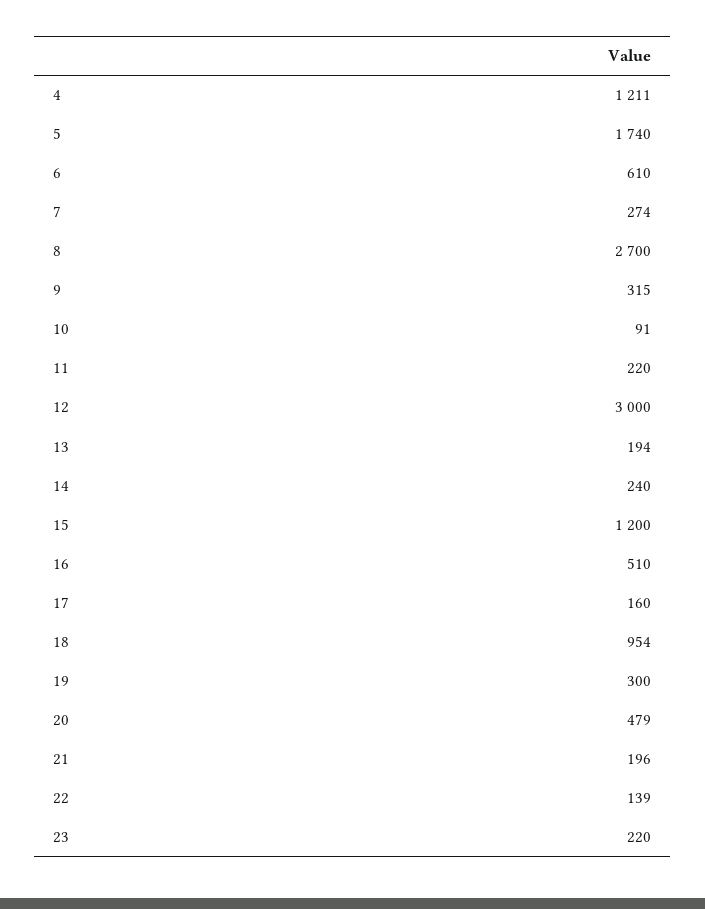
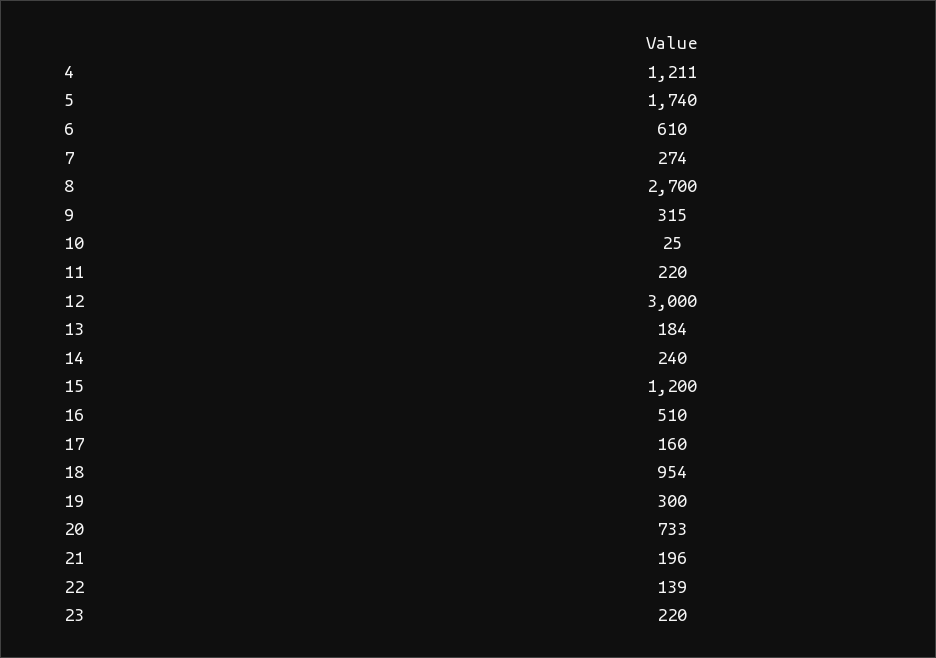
  {
    "4": 1211,
    "5": 1740,
    "6": 610,
    "7": 274,
    "8": 2700,
    "9": 315,
-   "10": 91,
+   "10": 25,
    "11": 220,
    "12": 3000,
-   "13": 194,
+   "13": 184,
    "14": 240,
    "15": 1200,
    "16": 510,
    "17": 160,
    "18": 954,
    "19": 300,
-   "20": 479,
+   "20": 733,
    "21": 196,
    "22": 139,
    "23": 220
  }

